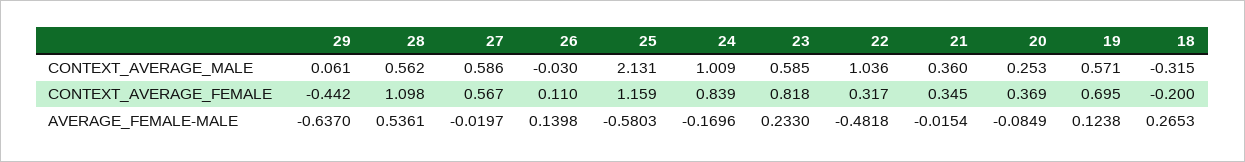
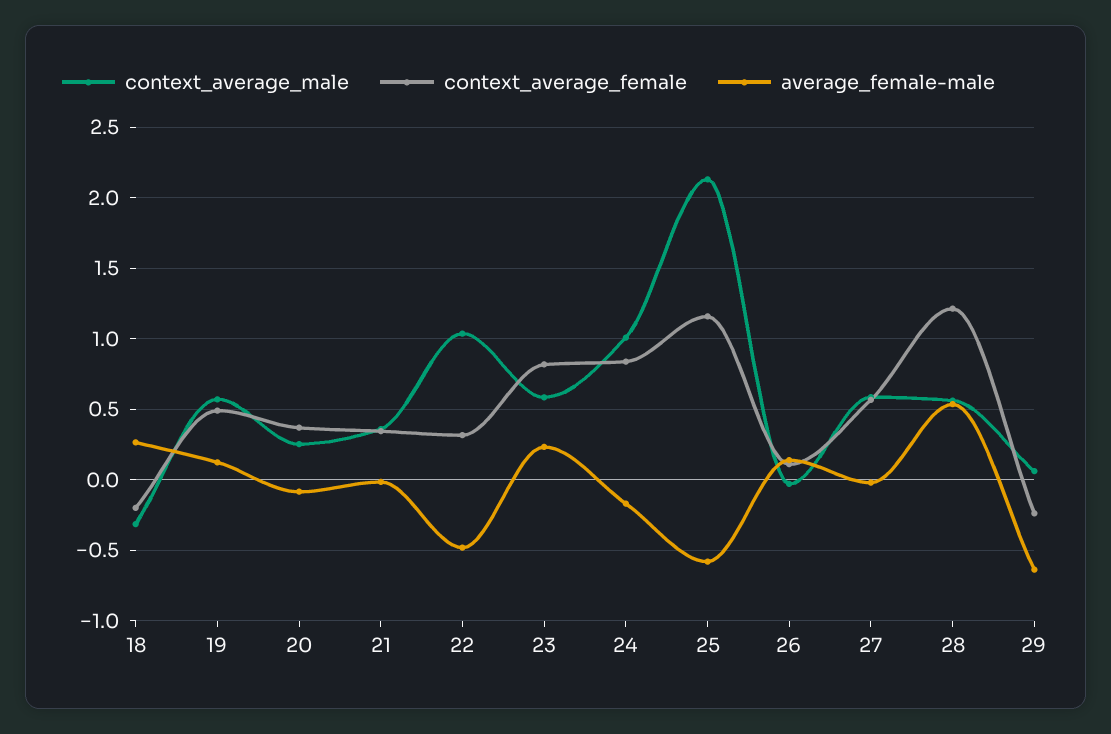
  {
    "CONTEXT_AVERAGE_MALE": {
      "29": 0.061,
      "28": 0.562,
      "27": 0.586,
      "26": -0.03,
      "25": 2.131,
      "24": 1.009,
      "23": 0.585,
      "22": 1.036,
      "21": 0.36,
      "20": 0.253,
      "19": 0.571,
      "18": -0.315
    },
    "CONTEXT_AVERAGE_FEMALE": {
-     "29": -0.442,
+     "29": -0.25,
-     "28": 1.098,
+     "28": 1.2,
      "27": 0.567,
      "26": 0.11,
      "25": 1.159,
      "24": 0.839,
      "23": 0.818,
      "22": 0.317,
      "21": 0.345,
      "20": 0.369,
-     "19": 0.695,
+     "19": 0.5,
      "18": -0.2
    },
    "AVERAGE_FEMALE-MALE": {
      "29": -0.637,
      "28": 0.5361,
      "27": -0.0197,
      "26": 0.1398,
      "25": -0.5803,
      "24": -0.1696,
      "23": 0.233,
      "22": -0.4818,
      "21": -0.0154,
      "20": -0.0849,
      "19": 0.1238,
      "18": 0.2653
    }
  }

